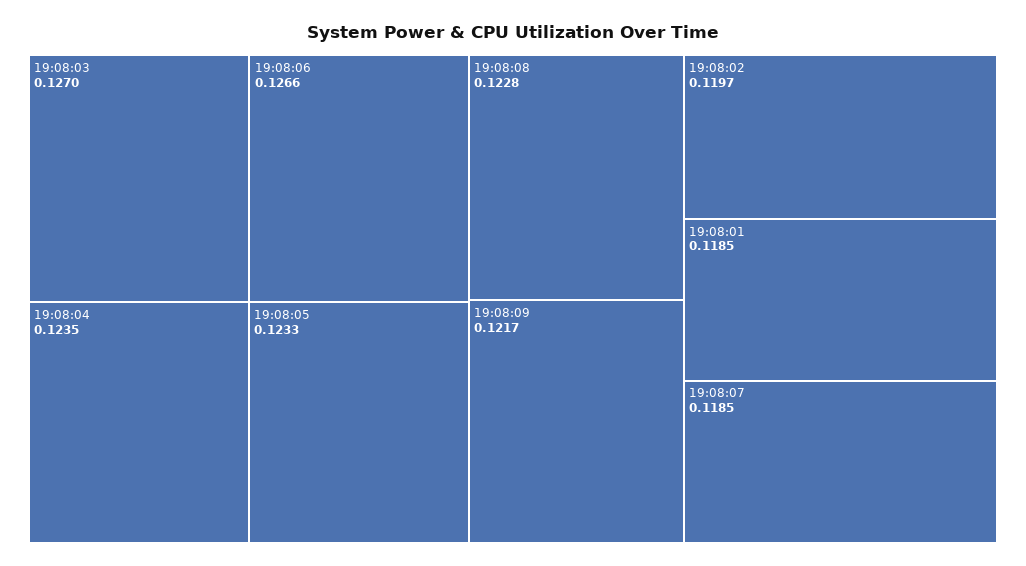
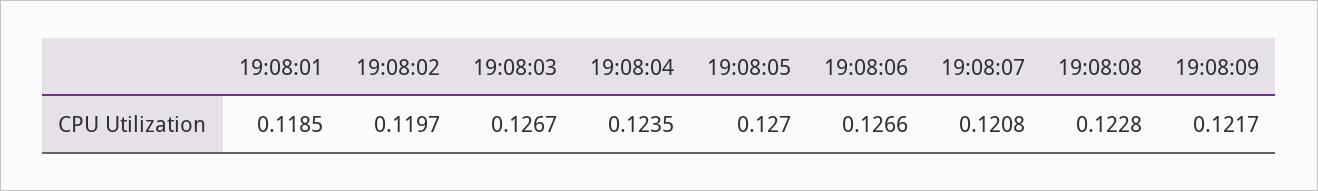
  {
-   "19:08:03": 0.127,
+   "19:08:03": 0.1267,
    "19:08:06": 0.1266,
    "19:08:04": 0.1235,
-   "19:08:05": 0.1233,
+   "19:08:05": 0.127,
    "19:08:08": 0.1228,
    "19:08:09": 0.1217,
    "19:08:02": 0.1197,
    "19:08:01": 0.1185,
-   "19:08:07": 0.1185
+   "19:08:07": 0.1208
  }

